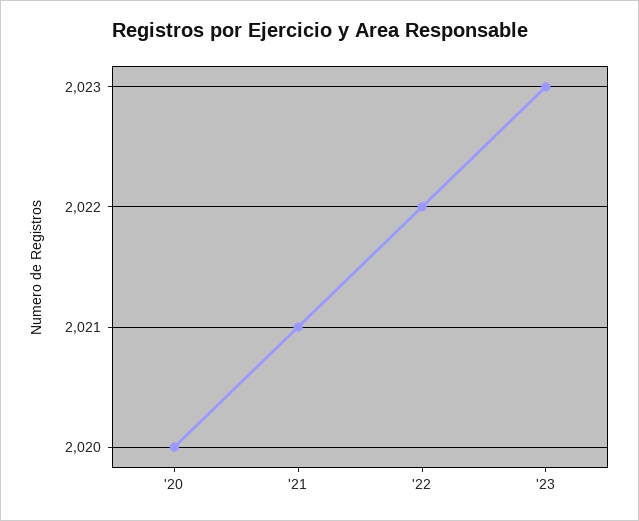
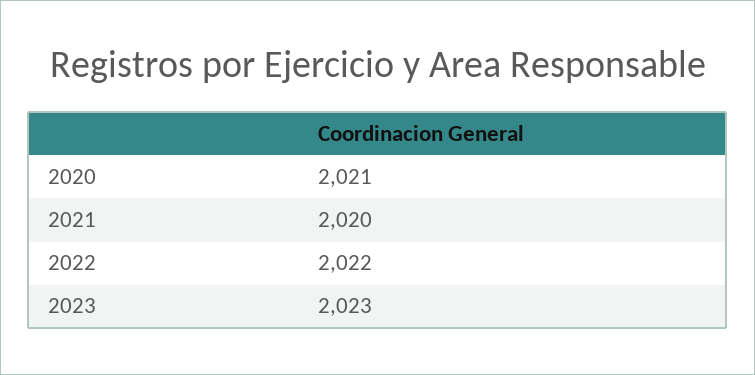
  {
-   "'20": 2020,
+   "'20": 2021,
-   "'21": 2021,
+   "'21": 2020,
    "'22": 2022,
    "'23": 2023
  }

